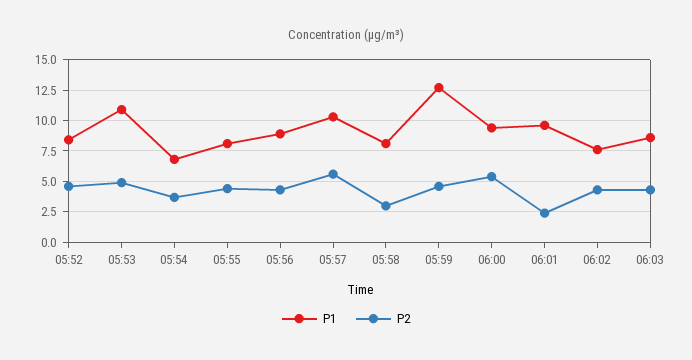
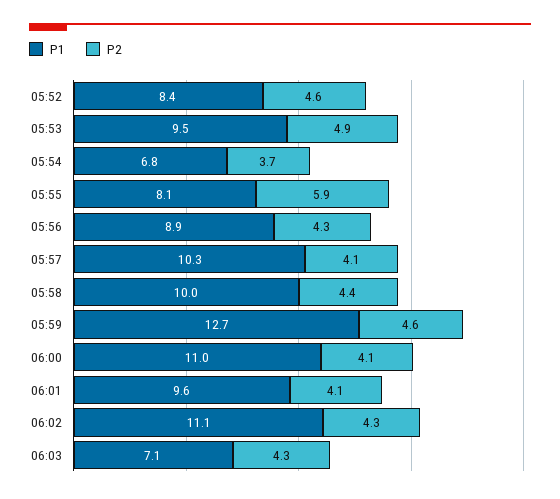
  {
    "P1": {
      "05:52": 8.4,
-     "05:53": 11,
+     "05:53": 9.5,
      "05:54": 6.8,
      "05:55": 8.1,
      "05:56": 8.9,
      "05:57": 10.3,
-     "05:58": 8,
+     "05:58": 10,
      "05:59": 12.7,
-     "06:00": 9.5,
+     "06:00": 11,
      "06:01": 9.6,
-     "06:02": 7.5,
+     "06:02": 11.1,
-     "06:03": 8.5
+     "06:03": 7.1
    },
    "P2": {
      "05:52": 4.6,
      "05:53": 4.9,
      "05:54": 3.7,
-     "05:55": 4.5,
+     "05:55": 5.9,
      "05:56": 4.3,
-     "05:57": 5.5,
+     "05:57": 4.1,
-     "05:58": 3,
+     "05:58": 4.4,
      "05:59": 4.6,
-     "06:00": 5.5,
+     "06:00": 4.1,
-     "06:01": 2.5,
+     "06:01": 4.1,
      "06:02": 4.3,
      "06:03": 4.3
    }
  }

